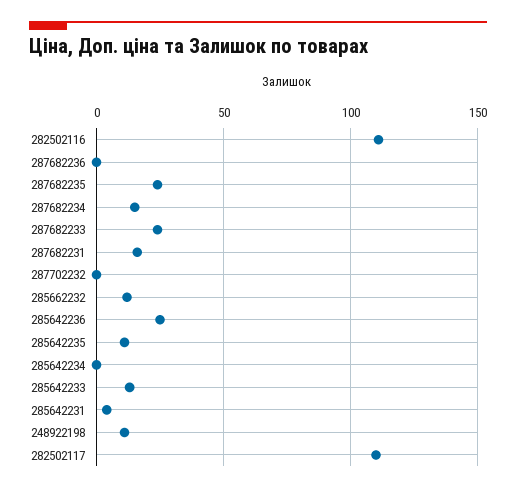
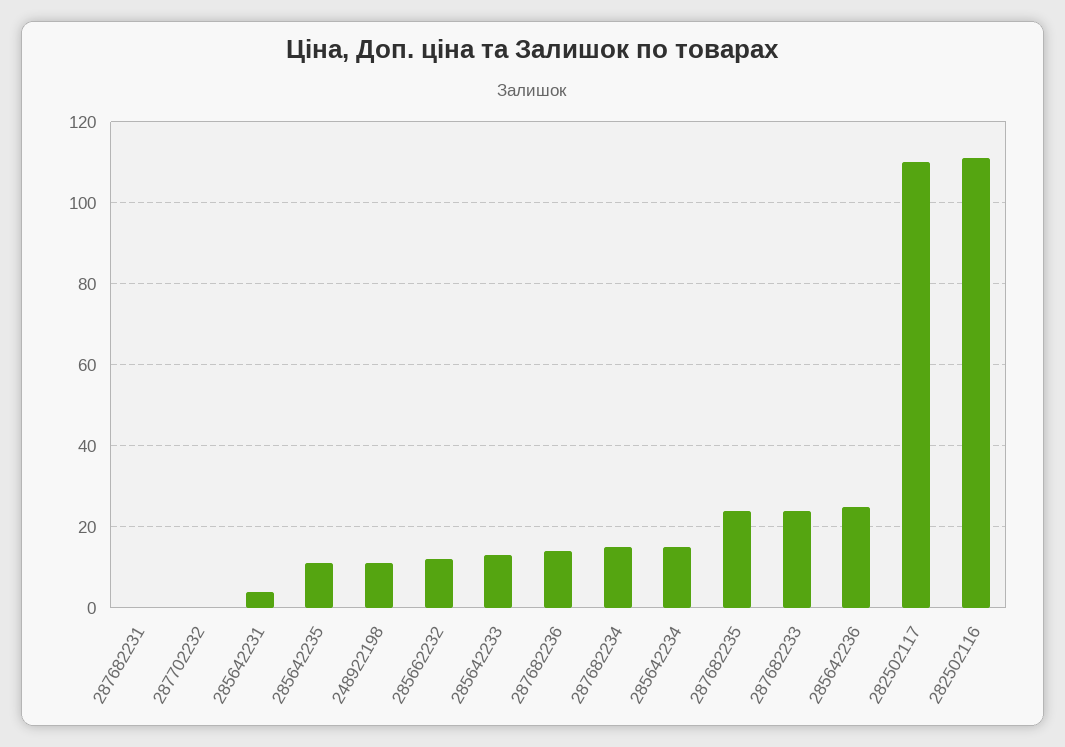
  {
    "282502116": 110,
-   "287682236": 0,
+   "287682236": 15,
    "287682235": 25,
    "287682234": 15,
    "287682233": 25,
-   "287682231": 15,
+   "287682231": 0,
    "287702232": 0,
    "285662232": 10,
    "285642236": 25,
    "285642235": 10,
-   "285642234": 0,
+   "285642234": 15,
    "285642233": 15,
    "285642231": 5,
    "248922198": 10,
    "282502117": 110
  }

